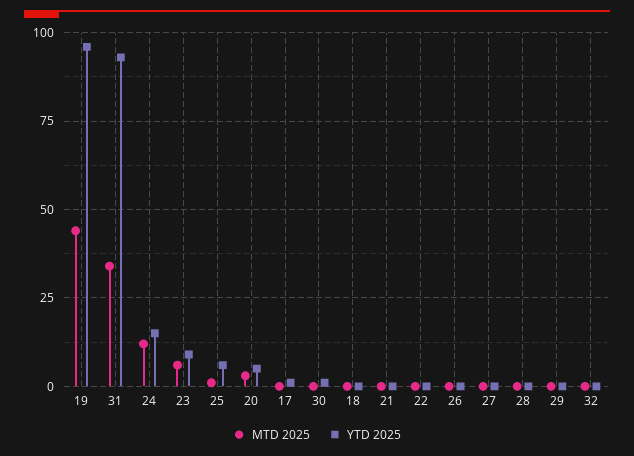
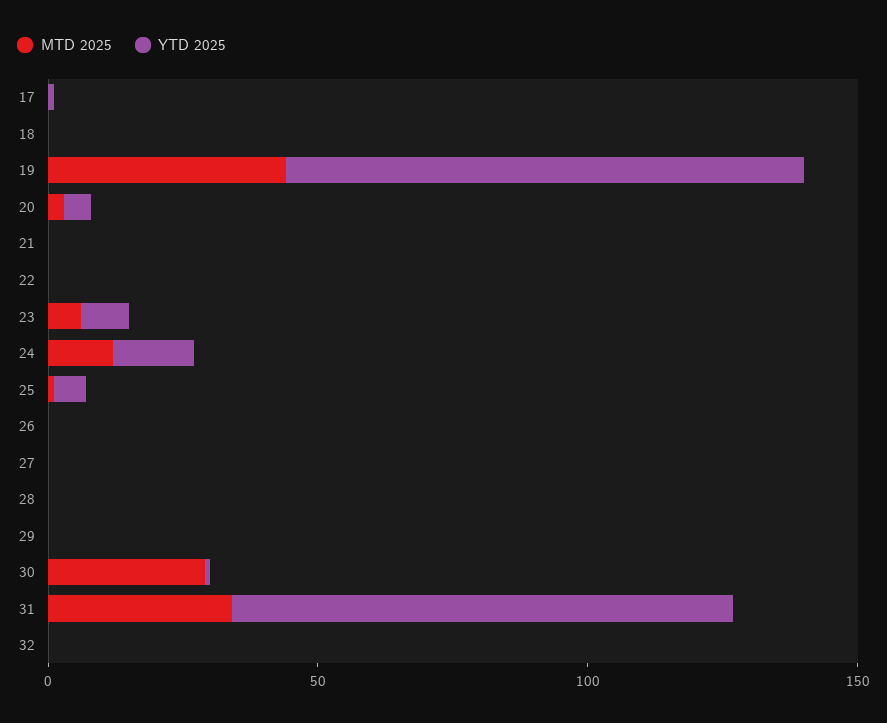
  {
    "MTD 2025": {
      "19": 45,
      "31": 35,
      "24": 10,
      "23": 5,
      "25": 0,
      "20": 5,
      "17": 0,
-     "30": 0,
+     "30": 30,
      "18": 0,
      "21": 0,
      "22": 0,
      "26": 0,
      "27": 0,
      "28": 0,
      "29": 0,
      "32": 0
    },
    "YTD 2025": {
      "19": 95,
      "31": 95,
      "24": 15,
      "23": 10,
      "25": 5,
      "20": 5,
      "17": 0,
      "30": 0,
      "18": 0,
      "21": 0,
      "22": 0,
      "26": 0,
      "27": 0,
      "28": 0,
      "29": 0,
      "32": 0
    }
  }

